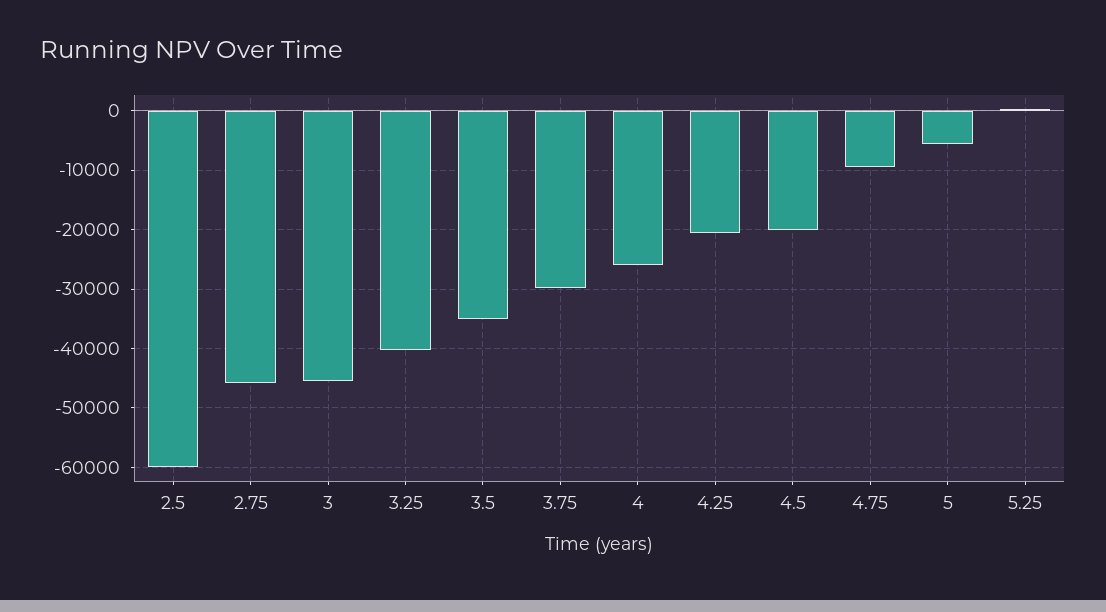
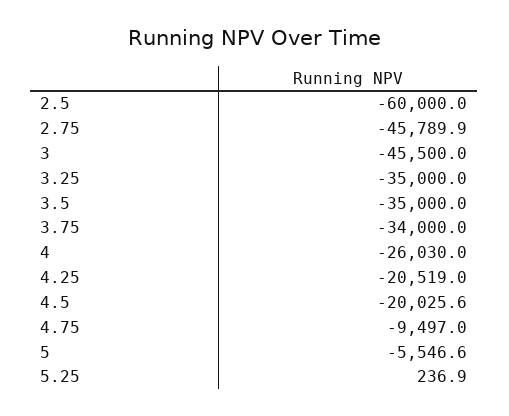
  {
    "2.5": -60000,
    "2.75": -45789.9,
    "3": -45500,
-   "3.25": -40000,
+   "3.25": -35000,
    "3.5": -35000,
-   "3.75": -30000,
+   "3.75": -34000,
    "4": -26030,
    "4.25": -20519,
    "4.5": -20025.6,
    "4.75": -9497,
    "5": -5546.6,
    "5.25": 236.9
  }

